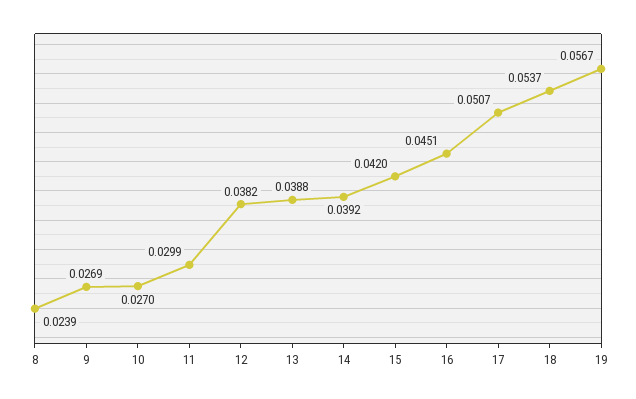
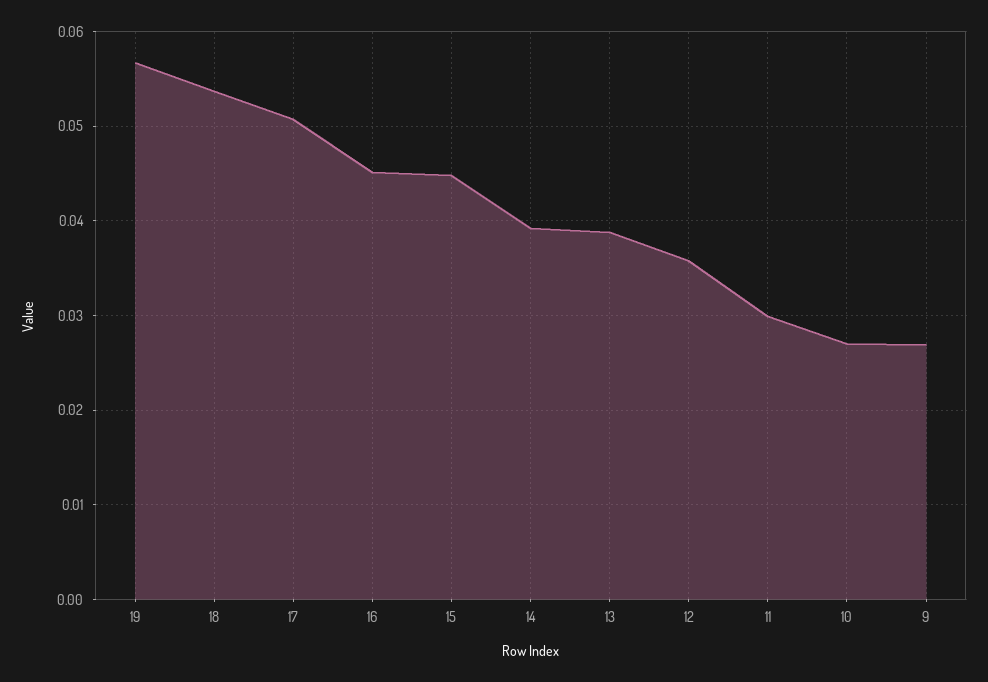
  {
-   "8": 0.0239,
    "9": 0.0269,
    "10": 0.027,
    "11": 0.0299,
-   "12": 0.0382,
+   "12": 0.036,
    "13": 0.0388,
    "14": 0.0392,
-   "15": 0.042,
+   "15": 0.045,
    "16": 0.0451,
    "17": 0.0507,
    "18": 0.0537,
    "19": 0.0567
  }

